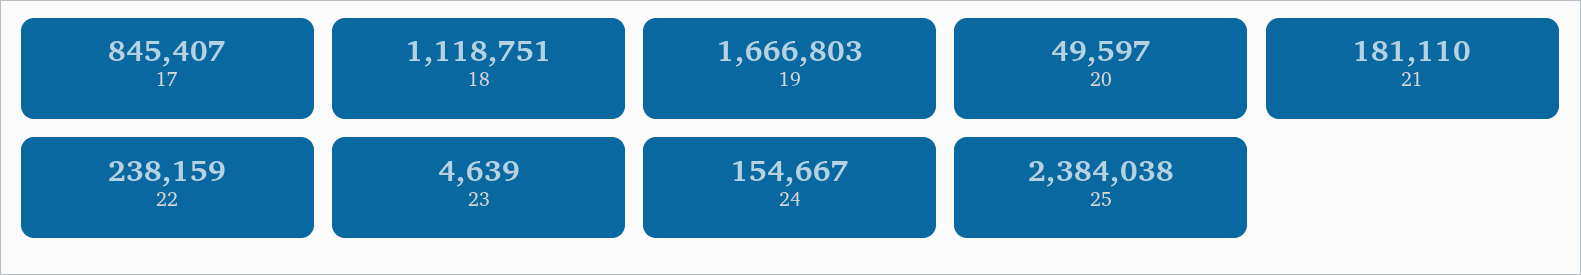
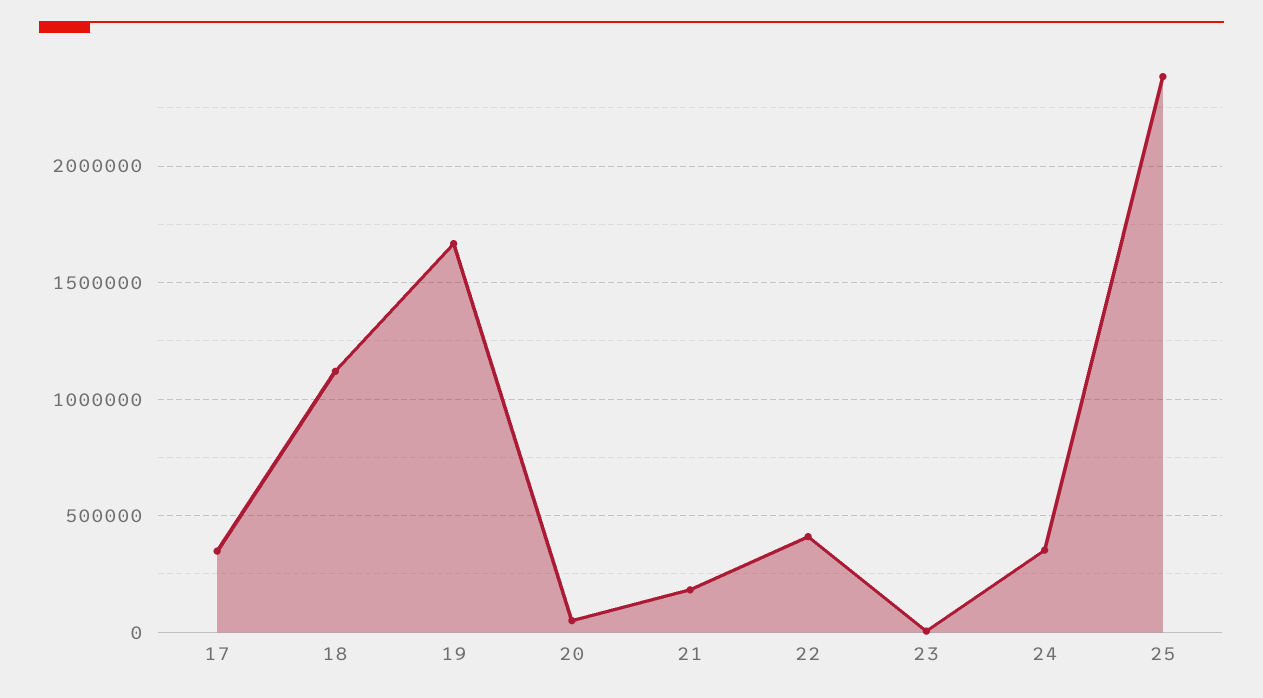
  {
-   "17": 845407,
+   "17": 350000,
    "18": 1118751,
    "19": 1666803,
    "20": 49597,
    "21": 181110,
-   "22": 238159,
+   "22": 400000,
    "23": 4639,
-   "24": 154667,
+   "24": 350000,
    "25": 2384038
  }

